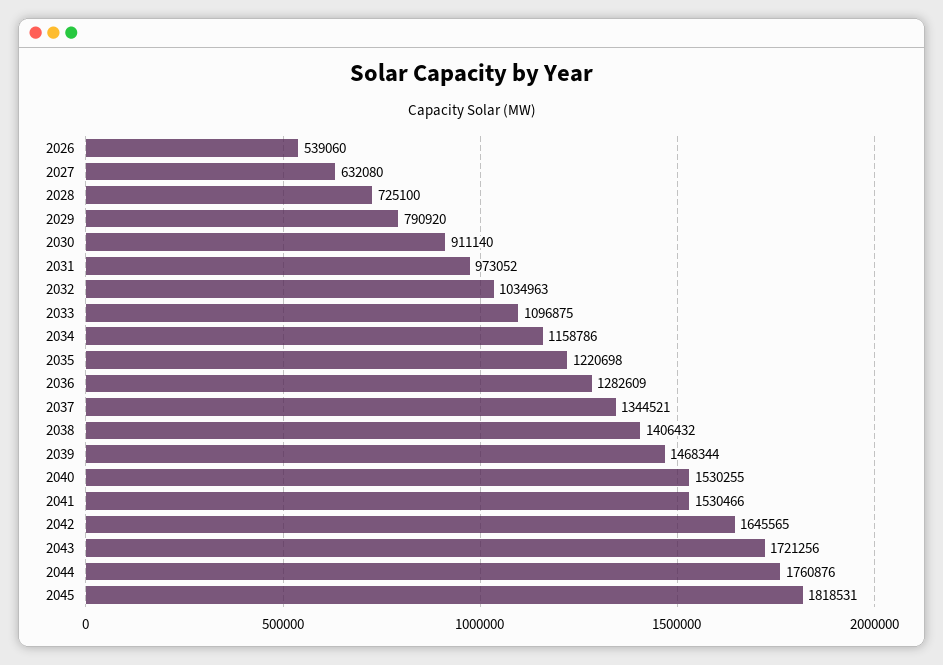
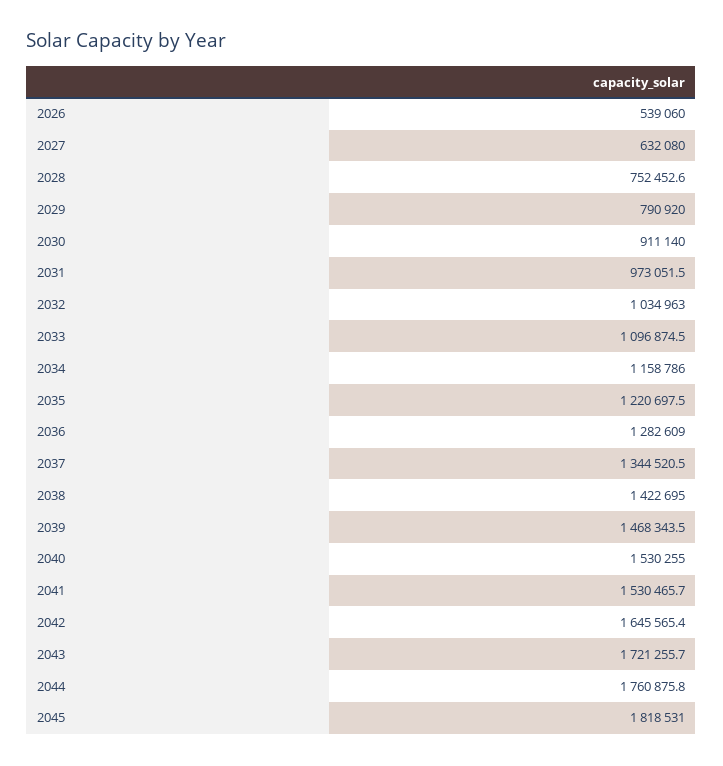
  {
    "2026": 539060,
    "2027": 632080,
-   "2028": 725100,
+   "2028": 752452.6,
    "2029": 790920,
    "2030": 911140,
    "2031": 973051.5,
    "2032": 1034963,
    "2033": 1096874.5,
    "2034": 1158786,
    "2035": 1220697.5,
    "2036": 1282609,
    "2037": 1344520.5,
-   "2038": 1406432,
+   "2038": 1422695,
    "2039": 1468343.5,
    "2040": 1530255,
    "2041": 1530465.7,
    "2042": 1645565.4,
    "2043": 1721255.7,
    "2044": 1760875.8,
    "2045": 1818531
  }

